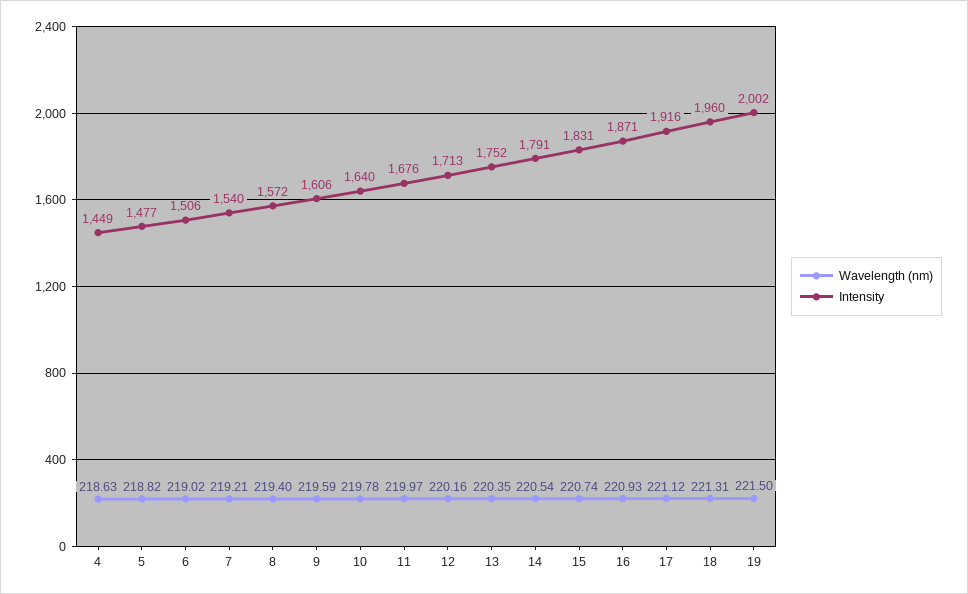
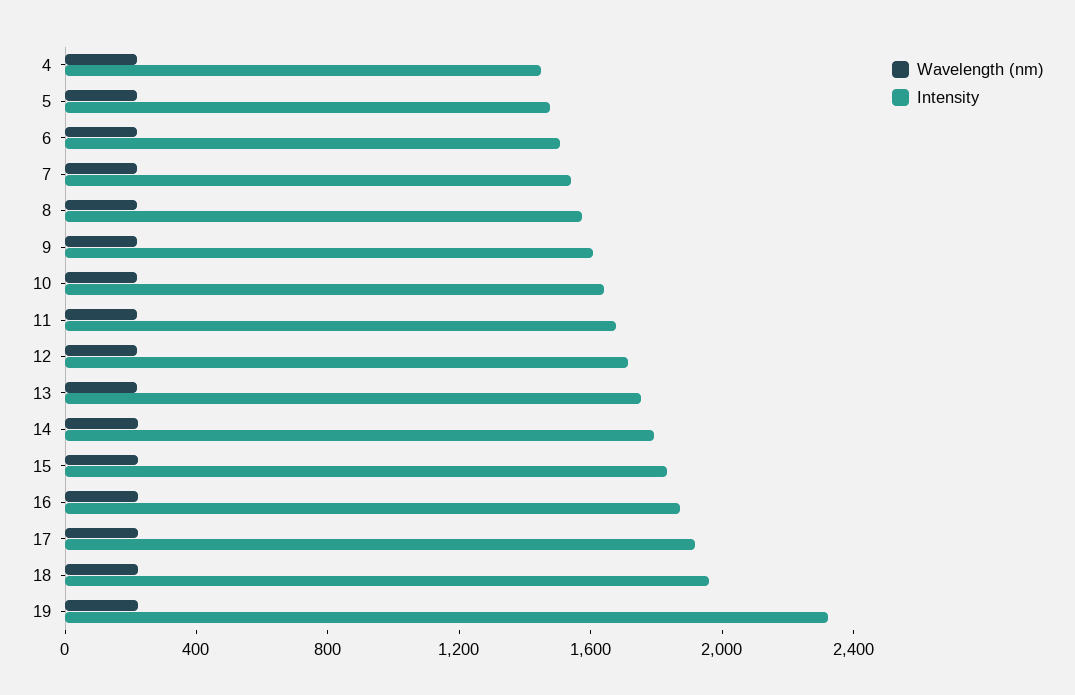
  {
    "Wavelength (nm)": {
      "4": 218.63,
      "5": 218.82,
      "6": 219.02,
      "7": 219.21,
      "8": 219.4,
      "9": 219.59,
      "10": 219.78,
      "11": 219.97,
      "12": 220.16,
      "13": 220.35,
      "14": 220.54,
      "15": 220.74,
      "16": 220.93,
      "17": 221.12,
      "18": 221.31,
      "19": 221.5
    },
    "Intensity": {
      "4": 1449,
      "5": 1477,
      "6": 1506,
      "7": 1540,
      "8": 1572,
      "9": 1606,
      "10": 1640,
      "11": 1676,
      "12": 1713,
      "13": 1752,
      "14": 1791,
      "15": 1831,
      "16": 1871,
      "17": 1916,
      "18": 1960,
-     "19": 2002
+     "19": 2300
    }
  }

